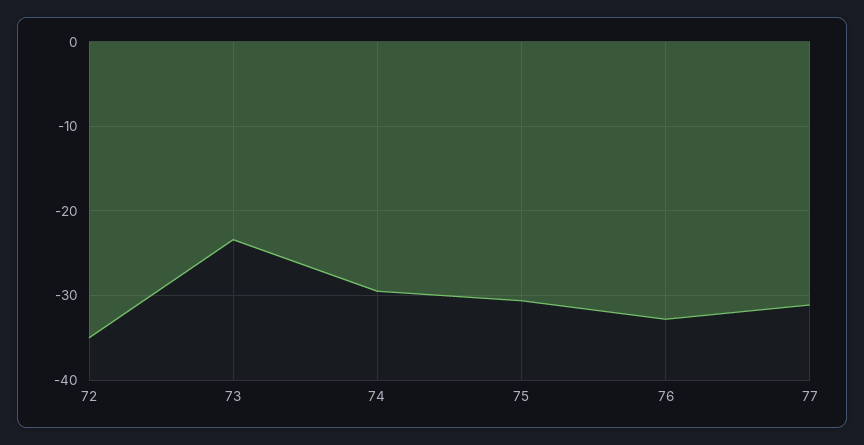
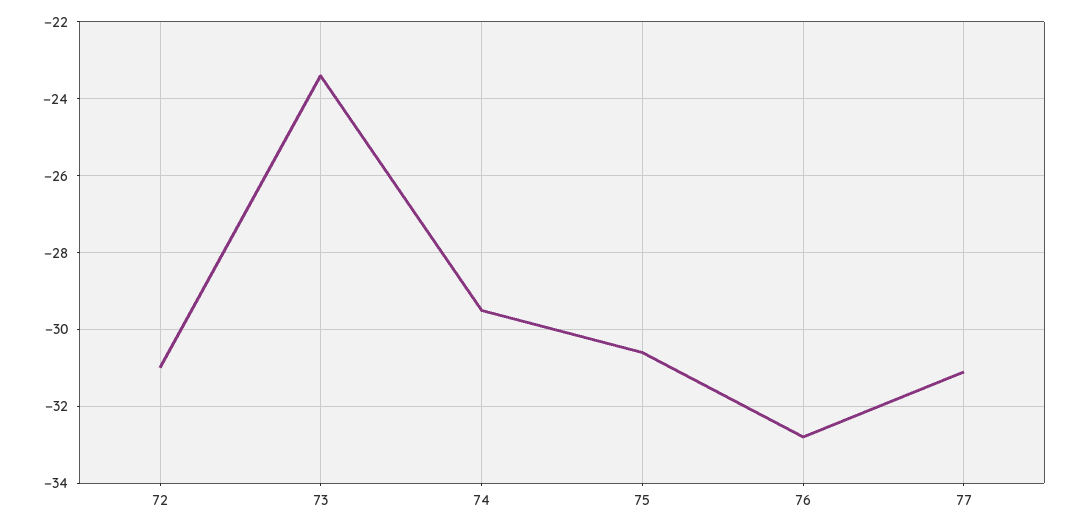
  {
-   "72": -35,
+   "72": -31,
    "73": -23.5,
    "74": -29.5,
    "75": -30.5,
    "76": -33,
    "77": -31
  }

